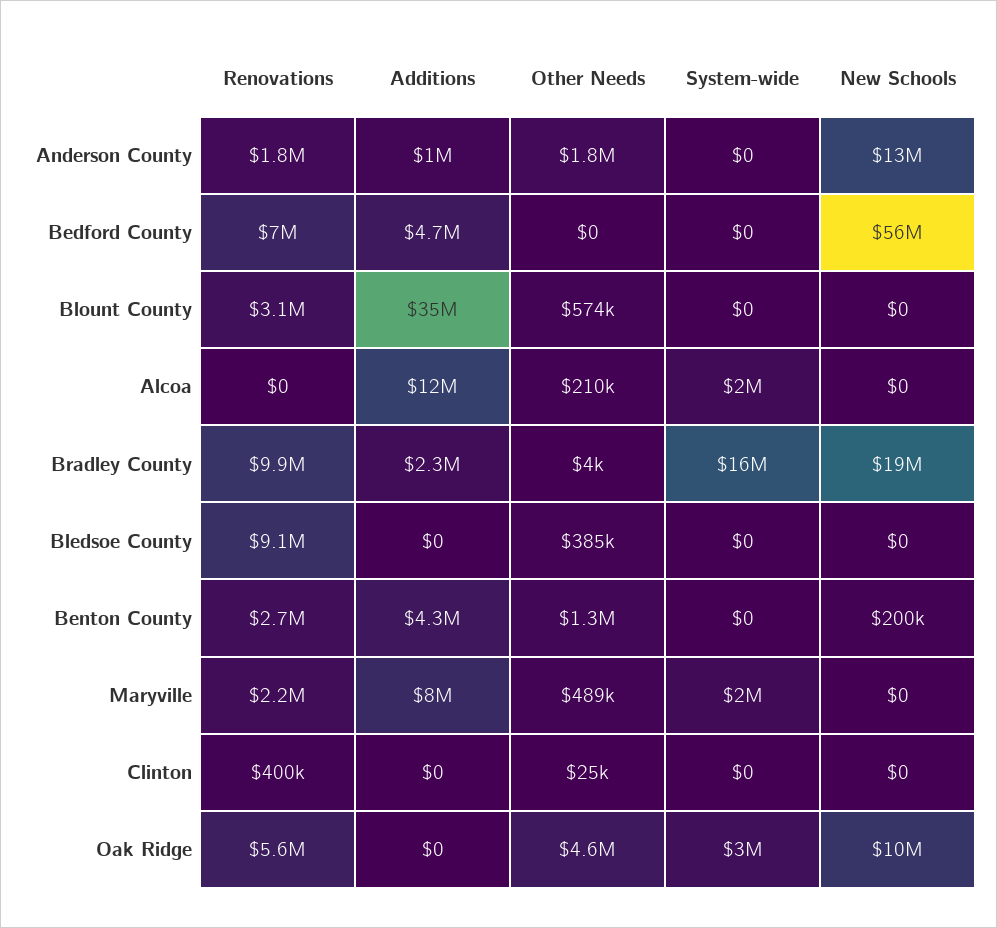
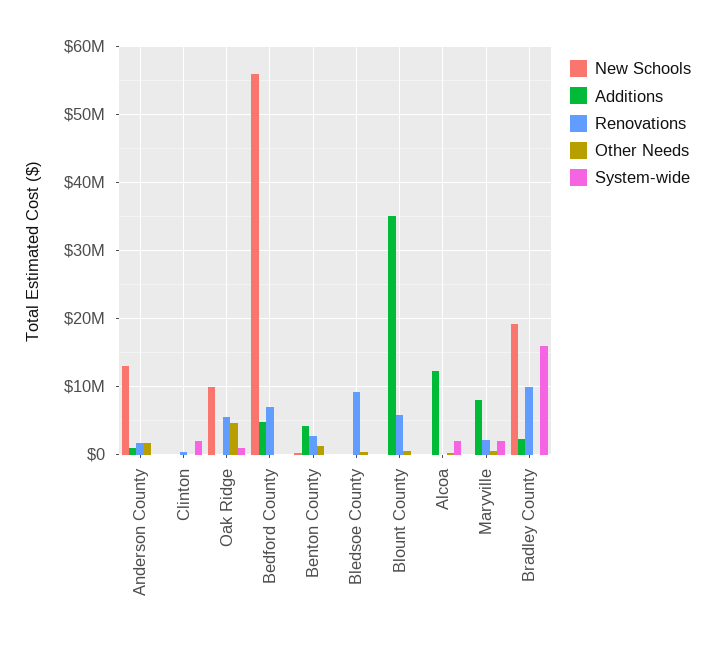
  {
    "Renovations": {
      "Anderson County": 1800000,
      "Bedford County": 7000000,
-     "Blount County": 3100000,
+     "Blount County": 6000000,
      "Alcoa": 0,
      "Bradley County": 9900000,
      "Bledsoe County": 9100000,
      "Benton County": 2700000,
      "Maryville": 2200000,
      "Clinton": 400000,
      "Oak Ridge": 5600000
    },
    "Additions": {
      "Anderson County": 1000000,
      "Bedford County": 4700000,
      "Blount County": 35000000,
      "Alcoa": 12000000,
      "Bradley County": 2300000,
      "Bledsoe County": 0,
      "Benton County": 4300000,
      "Maryville": 8000000,
      "Clinton": 0,
      "Oak Ridge": 0
    },
    "Other Needs": {
      "Anderson County": 1800000,
      "Bedford County": 0,
      "Blount County": 574000,
      "Alcoa": 210000,
      "Bradley County": 4000,
      "Bledsoe County": 385000,
      "Benton County": 1300000,
      "Maryville": 489000,
      "Clinton": 25000,
      "Oak Ridge": 4600000
    },
    "System-wide": {
      "Anderson County": 0,
      "Bedford County": 0,
      "Blount County": 0,
      "Alcoa": 2000000,
      "Bradley County": 16000000,
      "Bledsoe County": 0,
      "Benton County": 0,
      "Maryville": 2000000,
-     "Clinton": 0,
+     "Clinton": 2000000,
-     "Oak Ridge": 3000000
+     "Oak Ridge": 1000000
    },
    "New Schools": {
      "Anderson County": 13000000,
      "Bedford County": 56000000,
      "Blount County": 0,
      "Alcoa": 0,
      "Bradley County": 19000000,
      "Bledsoe County": 0,
      "Benton County": 200000,
      "Maryville": 0,
      "Clinton": 0,
      "Oak Ridge": 10000000
    }
  }

